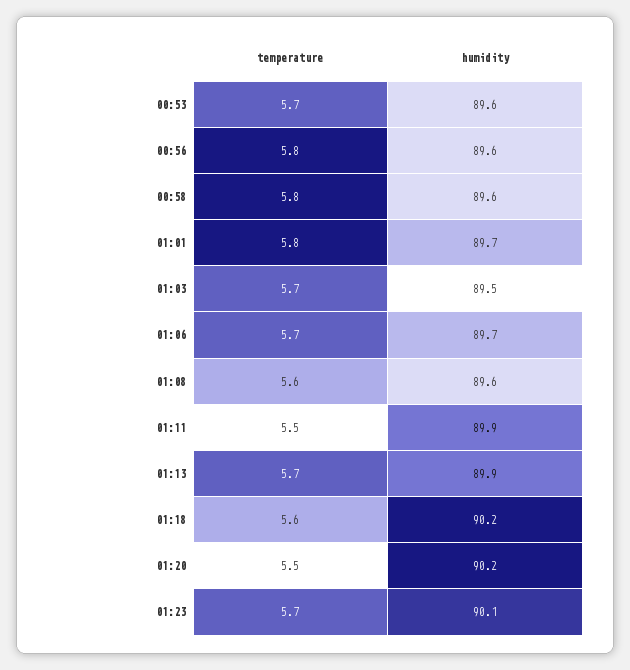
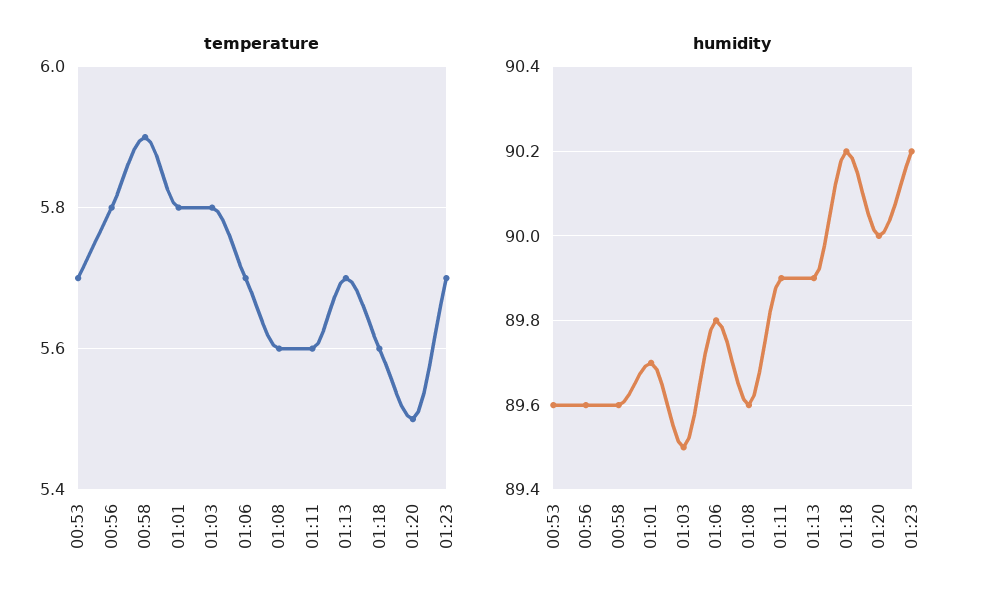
  {
    "temperature": {
      "00:53": 5.7,
      "00:56": 5.8,
-     "00:58": 5.8,
+     "00:58": 5.9,
      "01:01": 5.8,
-     "01:03": 5.7,
+     "01:03": 5.8,
      "01:06": 5.7,
      "01:08": 5.6,
-     "01:11": 5.5,
+     "01:11": 5.6,
      "01:13": 5.7,
      "01:18": 5.6,
      "01:20": 5.5,
      "01:23": 5.7
    },
    "humidity": {
      "00:53": 89.6,
      "00:56": 89.6,
      "00:58": 89.6,
      "01:01": 89.7,
      "01:03": 89.5,
-     "01:06": 89.7,
+     "01:06": 89.8,
      "01:08": 89.6,
      "01:11": 89.9,
      "01:13": 89.9,
      "01:18": 90.2,
-     "01:20": 90.2,
+     "01:20": 90,
-     "01:23": 90.1
+     "01:23": 90.2
    }
  }

